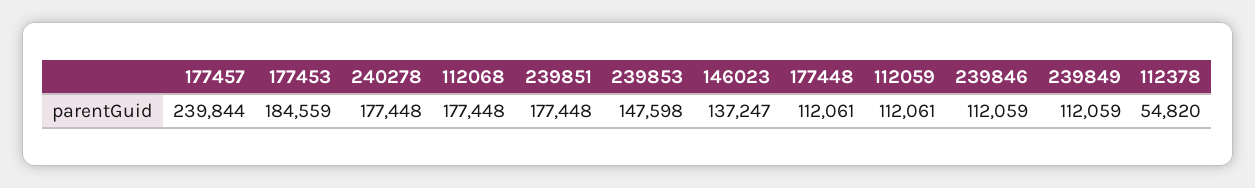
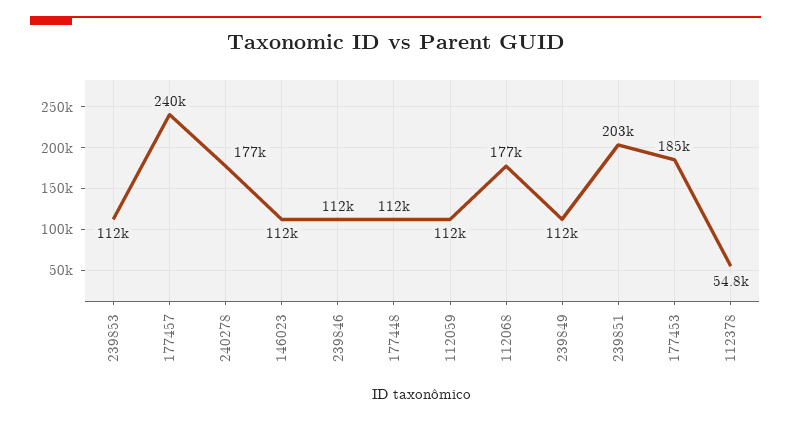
  {
    "177457": 239844,
    "177453": 184559,
    "240278": 177448,
    "112068": 177448,
-   "239851": 177448,
+   "239851": 203000,
-   "239853": 147598,
+   "239853": 112000,
-   "146023": 137247,
+   "146023": 112000,
    "177448": 112061,
    "112059": 112061,
    "239846": 112059,
    "239849": 112059,
    "112378": 54820
  }

